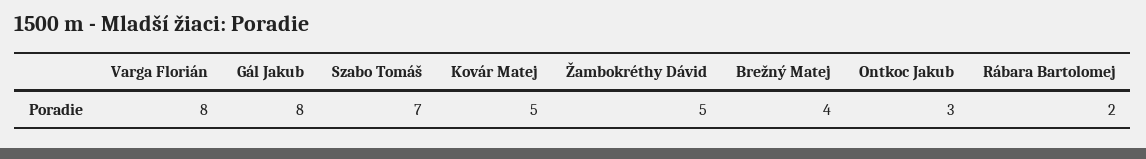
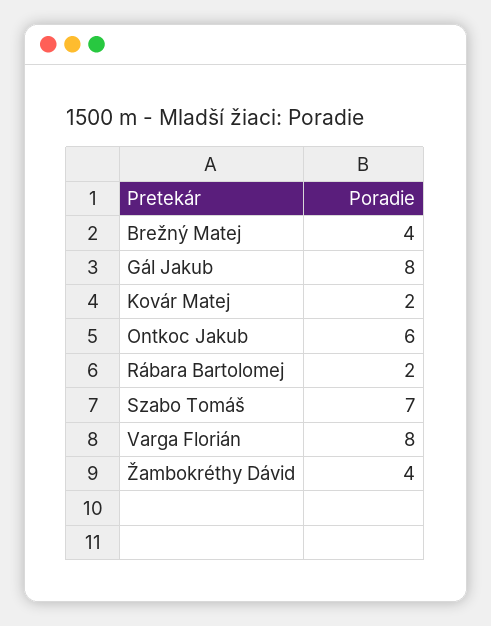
  {
    "Varga Florián": 8,
    "Gál Jakub": 8,
    "Szabo Tomáš": 7,
-   "Kovár Matej": 5,
+   "Kovár Matej": 2,
-   "Žambokréthy Dávid": 5,
+   "Žambokréthy Dávid": 4,
    "Brežný Matej": 4,
-   "Ontkoc Jakub": 3,
+   "Ontkoc Jakub": 6,
    "Rábara Bartolomej": 2
  }

